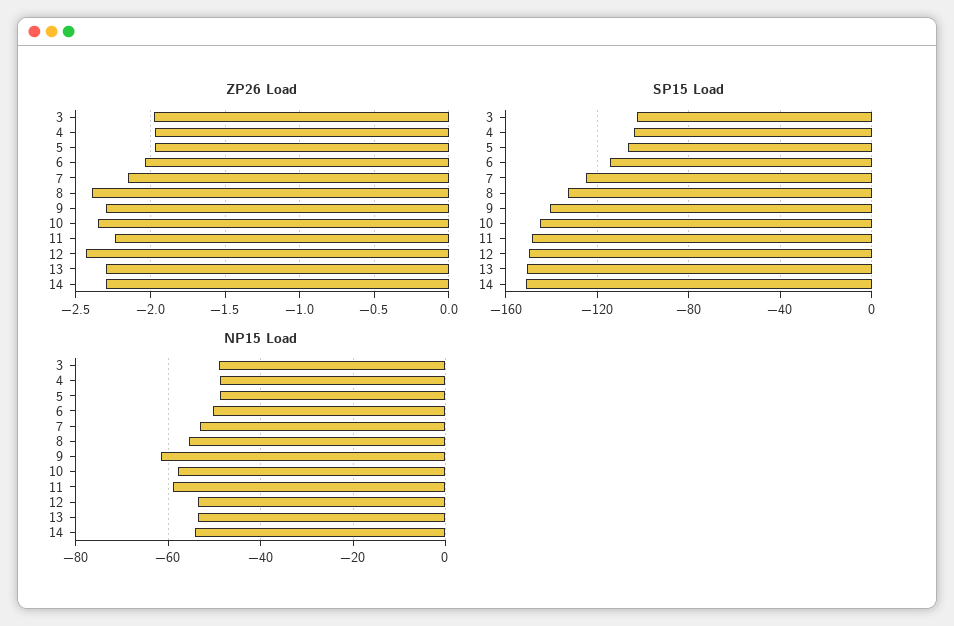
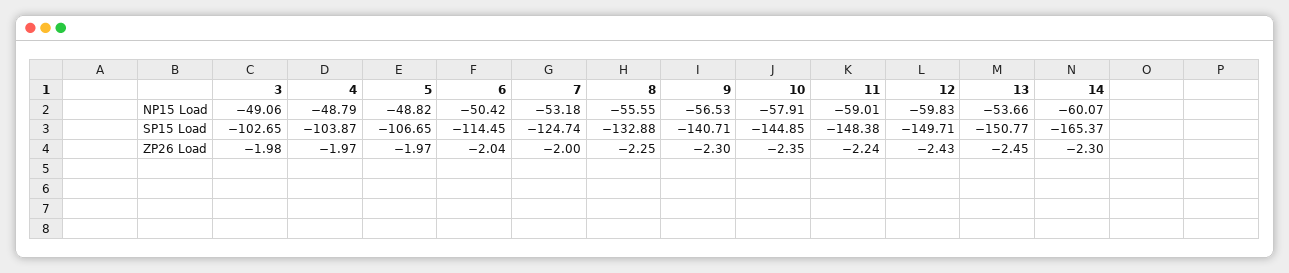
  {
    "ZP26 Load": {
      "3": -1.98,
      "4": -1.97,
      "5": -1.97,
      "6": -2.04,
-     "7": -2.15,
+     "7": -2,
-     "8": -2.4,
+     "8": -2.25,
      "9": -2.3,
      "10": -2.35,
      "11": -2.24,
      "12": -2.43,
-     "13": -2.3,
+     "13": -2.45,
      "14": -2.3
    },
    "SP15 Load": {
      "3": -102.65,
      "4": -103.87,
      "5": -106.65,
      "6": -114.45,
      "7": -124.74,
      "8": -132.88,
      "9": -140.71,
      "10": -144.85,
      "11": -148.38,
      "12": -149.71,
      "13": -150.77,
-     "14": -150
+     "14": -165.37
    },
    "NP15 Load": {
      "3": -49.06,
      "4": -48.79,
      "5": -48.82,
      "6": -50.42,
      "7": -53.18,
      "8": -55.55,
-     "9": -62,
+     "9": -56.53,
      "10": -57.91,
      "11": -59.01,
-     "12": -54,
+     "12": -59.83,
      "13": -53.66,
-     "14": -54
+     "14": -60.07
    }
  }

